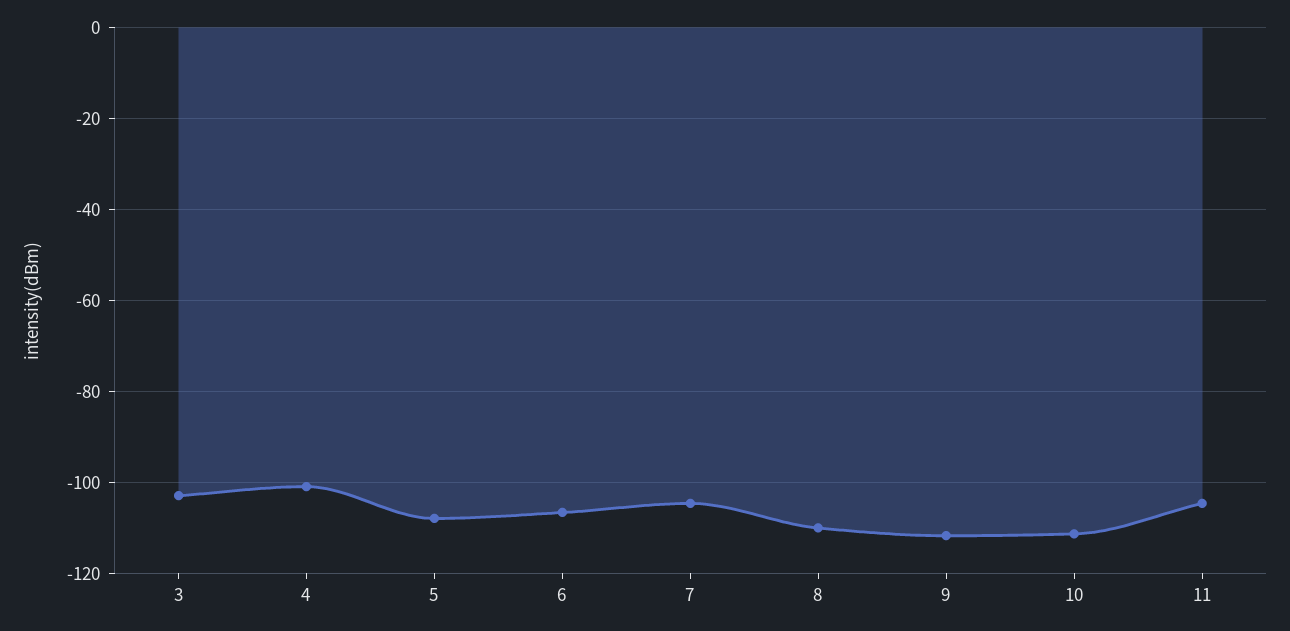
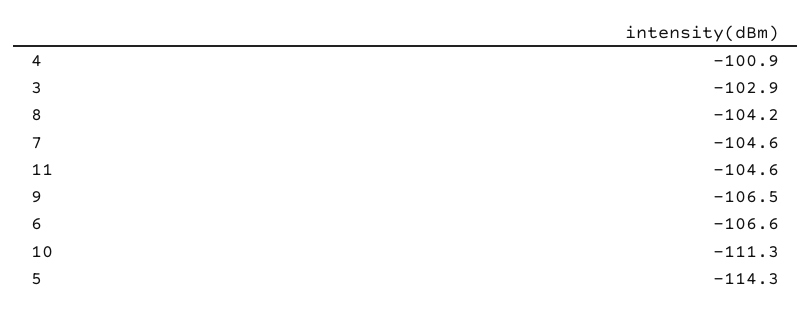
  {
    "3": -102.9,
    "4": -100.9,
-   "5": -108,
+   "5": -114.3,
    "6": -106.6,
    "7": -104.6,
-   "8": -110,
+   "8": -104.2,
-   "9": -112,
+   "9": -106.5,
    "10": -111.3,
    "11": -104.6
  }

